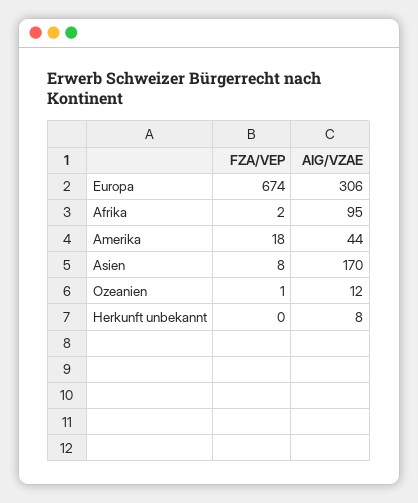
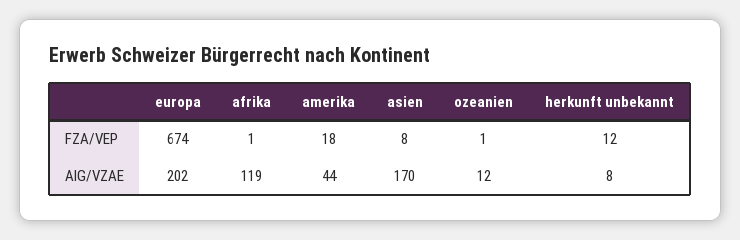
  {
    "FZA/VEP": {
      "Europa": 674,
-     "Afrika": 2,
+     "Afrika": 1,
      "Amerika": 18,
      "Asien": 8,
      "Ozeanien": 1,
-     "Herkunft unbekannt": 0
+     "Herkunft unbekannt": 12
    },
    "AIG/VZAE": {
-     "Europa": 306,
+     "Europa": 202,
-     "Afrika": 95,
+     "Afrika": 119,
      "Amerika": 44,
      "Asien": 170,
      "Ozeanien": 12,
      "Herkunft unbekannt": 8
    }
  }

